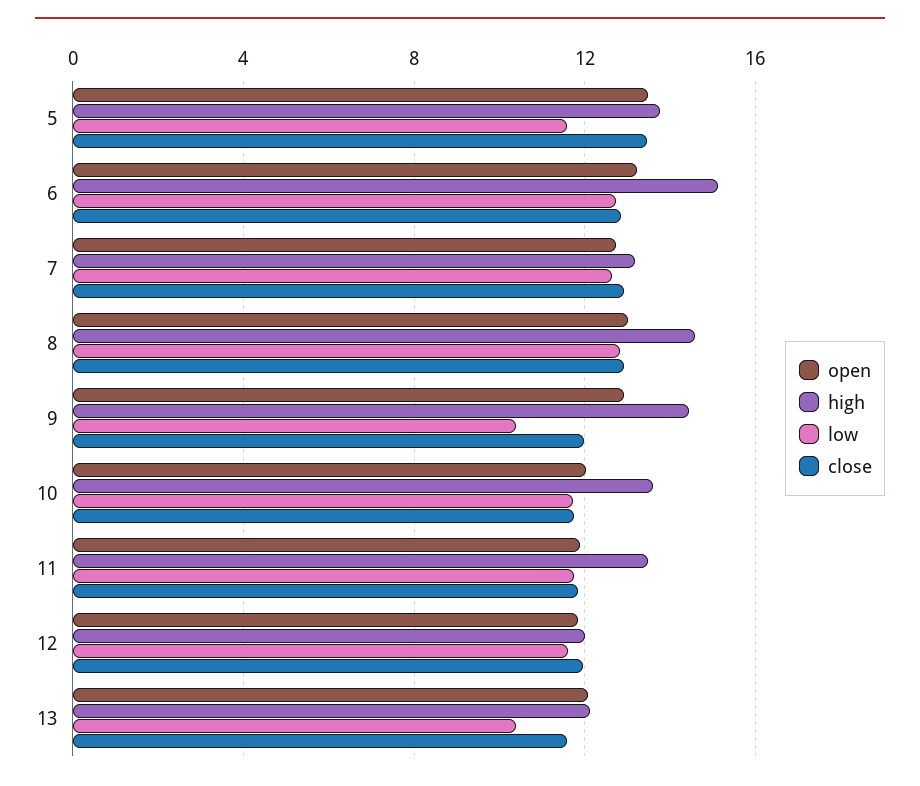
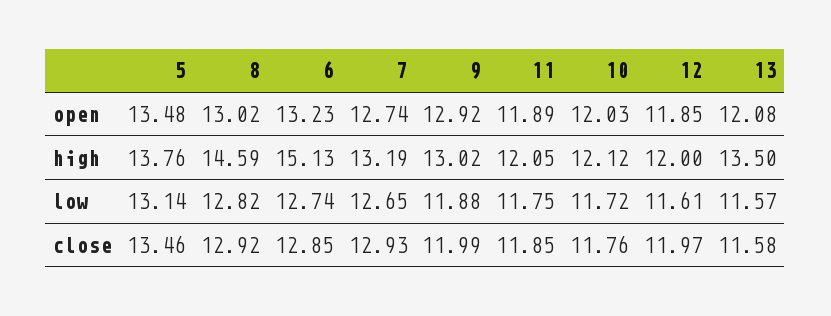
  {
    "open": {
      "5": 13.48,
      "6": 13.23,
      "7": 12.74,
      "8": 13.02,
      "9": 12.92,
      "10": 12.03,
      "11": 11.89,
      "12": 11.85,
      "13": 12.08
    },
    "high": {
      "5": 13.76,
      "6": 15.13,
      "7": 13.19,
      "8": 14.59,
-     "9": 14.5,
+     "9": 13.02,
-     "10": 13.5,
+     "10": 12.12,
-     "11": 13.5,
+     "11": 12.05,
      "12": 12,
-     "13": 12
+     "13": 13.5
    },
    "low": {
-     "5": 11.5,
+     "5": 13.14,
      "6": 12.74,
      "7": 12.65,
      "8": 12.82,
-     "9": 10.5,
+     "9": 11.88,
      "10": 11.72,
      "11": 11.75,
      "12": 11.61,
-     "13": 10.5
+     "13": 11.57
    },
    "close": {
      "5": 13.46,
      "6": 12.85,
      "7": 12.93,
      "8": 12.92,
      "9": 11.99,
      "10": 11.76,
      "11": 11.85,
      "12": 11.97,
      "13": 11.58
    }
  }

